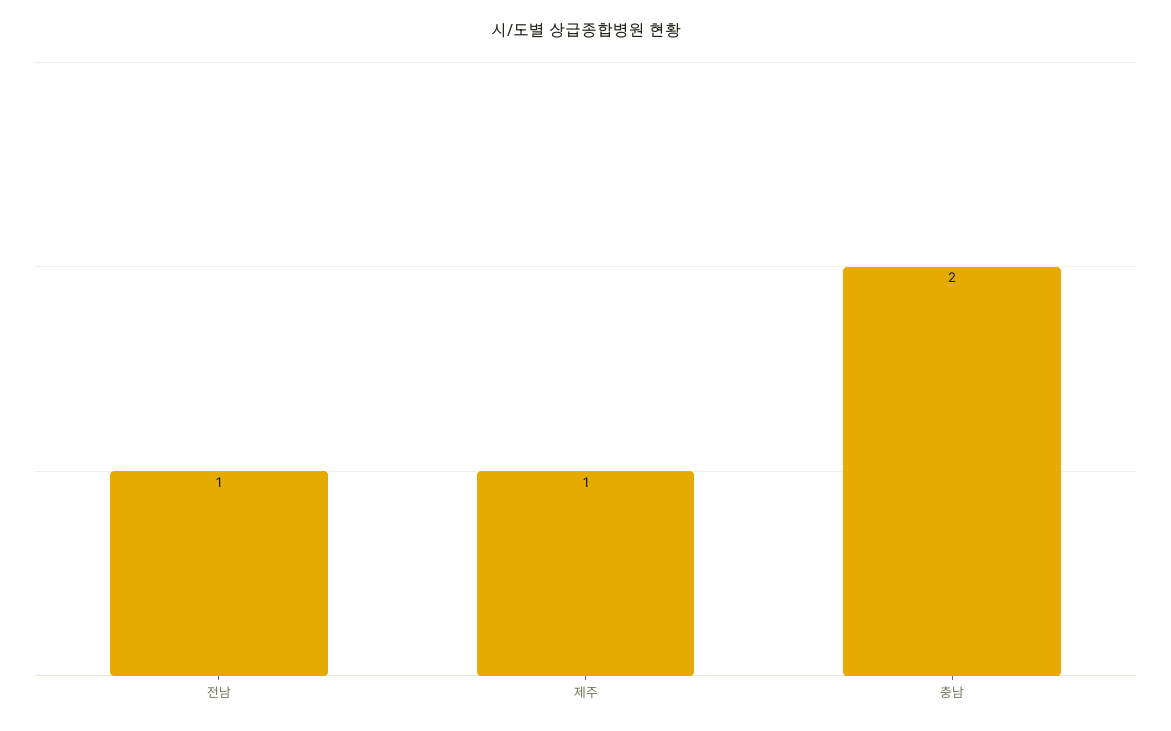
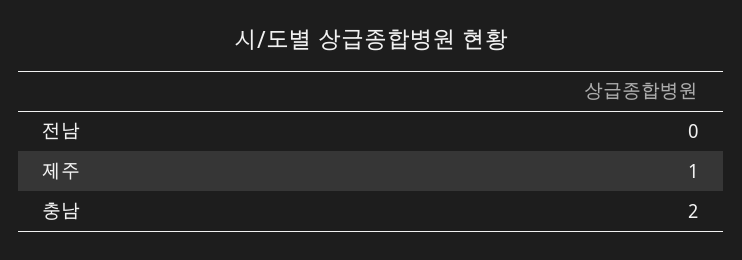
  {
-   "전남": 1,
+   "전남": 0,
    "제주": 1,
    "충남": 2
  }

